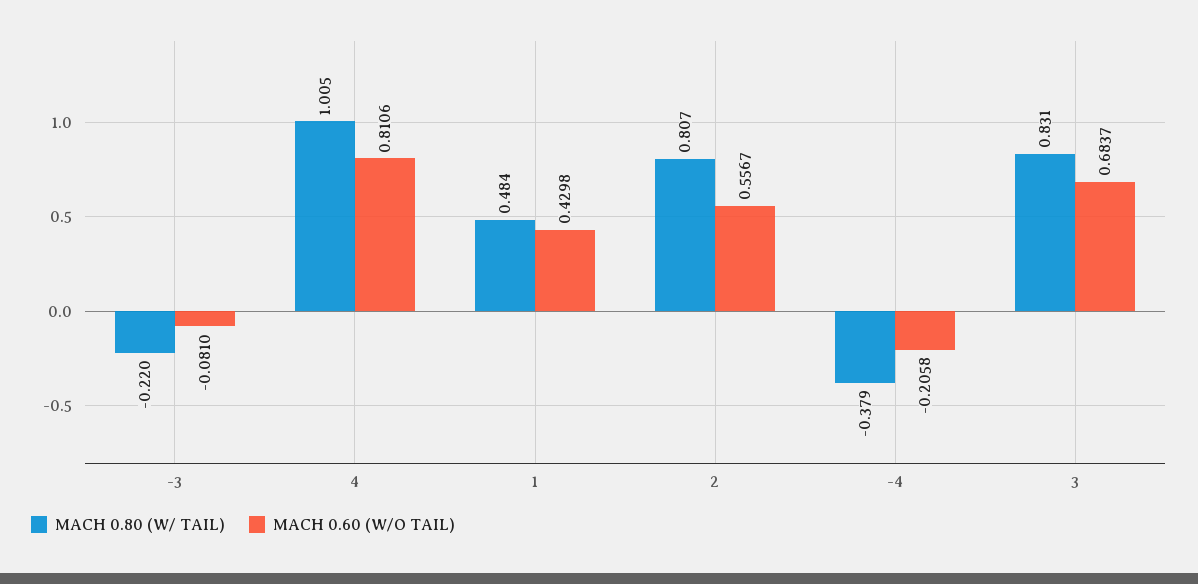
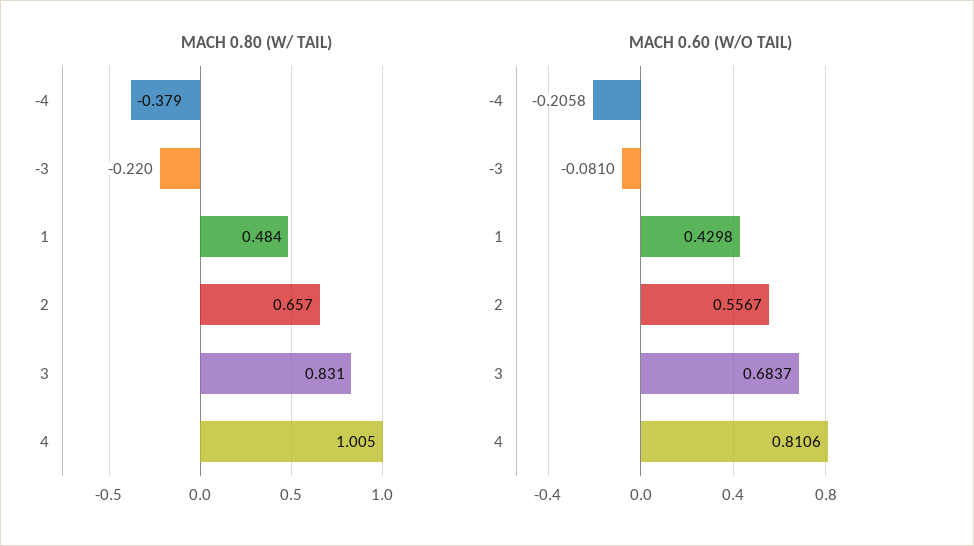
  {
    "MACH 0.80 (W/ TAIL)": {
      "-3": -0.22,
      "4": 1.005,
      "1": 0.484,
-     "2": 0.807,
+     "2": 0.657,
      "-4": -0.379,
      "3": 0.831
    },
    "MACH 0.60 (W/O TAIL)": {
      "-3": -0.081,
      "4": 0.8106,
      "1": 0.4298,
      "2": 0.5567,
      "-4": -0.2058,
      "3": 0.6837
    }
  }

